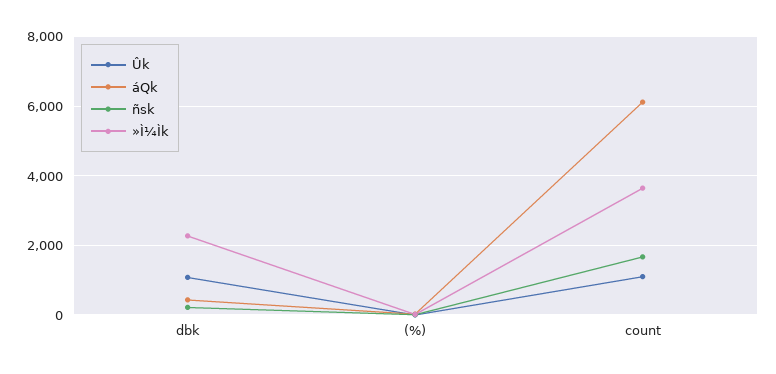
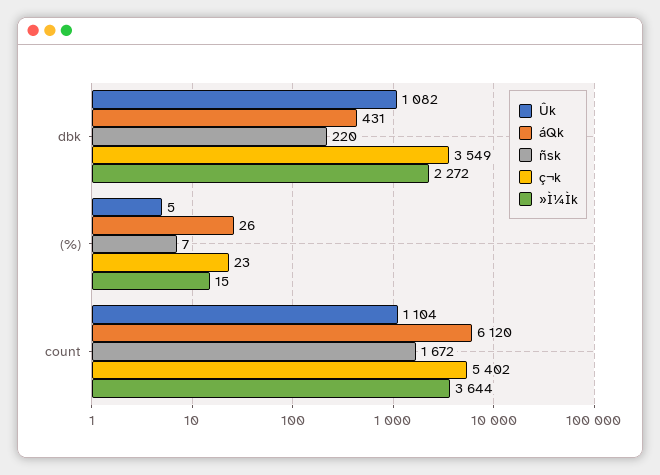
  {
    "Ûk": {
      "dbk": 1082,
      "(%)": 5,
      "count": 1104
    },
    "áQk": {
      "dbk": 431,
      "(%)": 26,
      "count": 6120
    },
    "ñsk": {
      "dbk": 220,
      "(%)": 7,
      "count": 1672
    },
    "»Ì¼Ìk": {
      "dbk": 2272,
      "(%)": 15,
      "count": 3644
-   }
+   },
+   "ç¬k": {
+     "dbk": 3549,
+     "(%)": 23,
+     "count": 5402
+   }
  }

